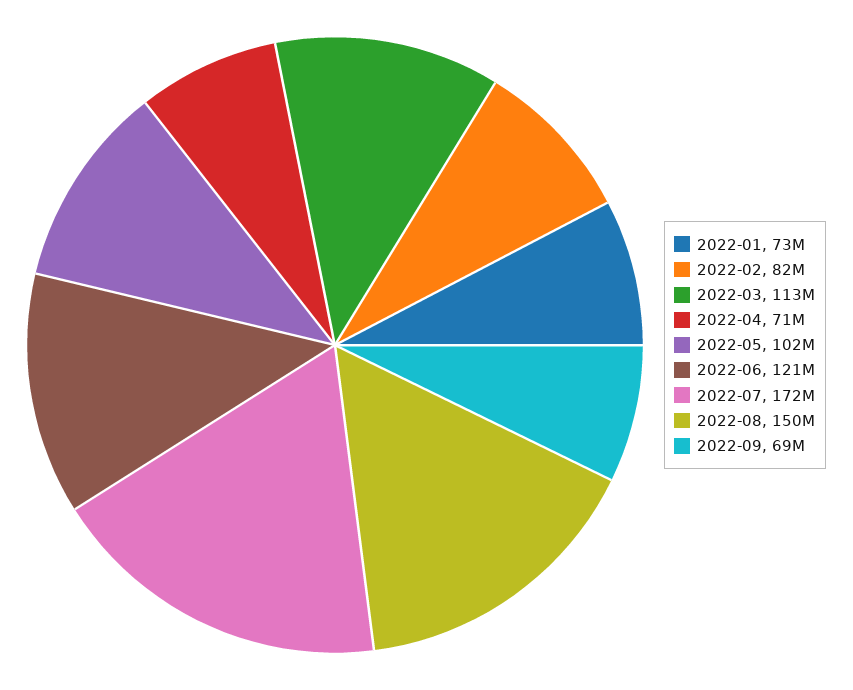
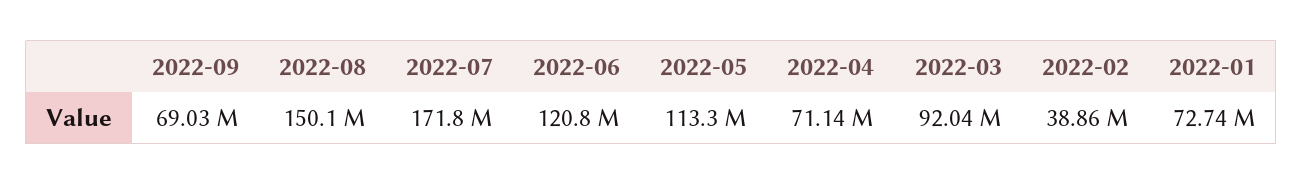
  {
    "2022-01": 72740000,
-   "2022-02": 82000000,
+   "2022-02": 38860000,
-   "2022-03": 113000000,
+   "2022-03": 92040000,
    "2022-04": 71140000,
-   "2022-05": 102000000,
+   "2022-05": 113300000,
    "2022-06": 120800000,
    "2022-07": 171800000,
    "2022-08": 150100000,
    "2022-09": 69030000
  }

